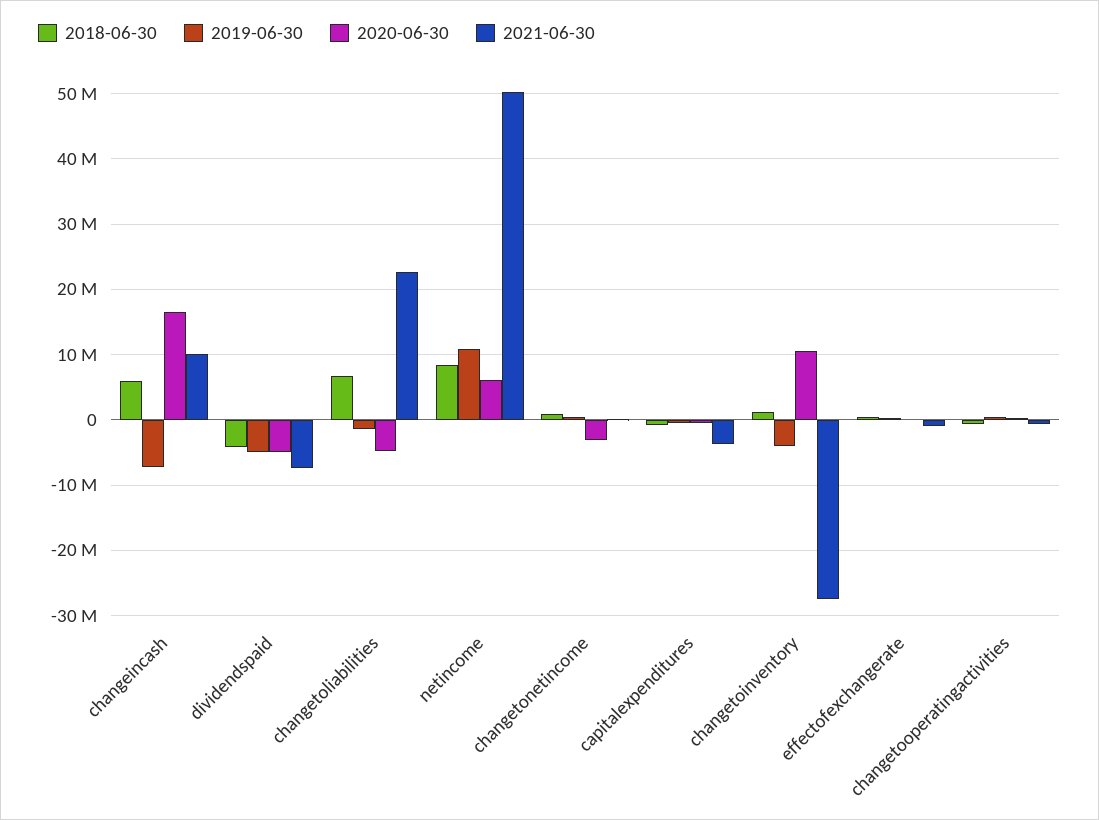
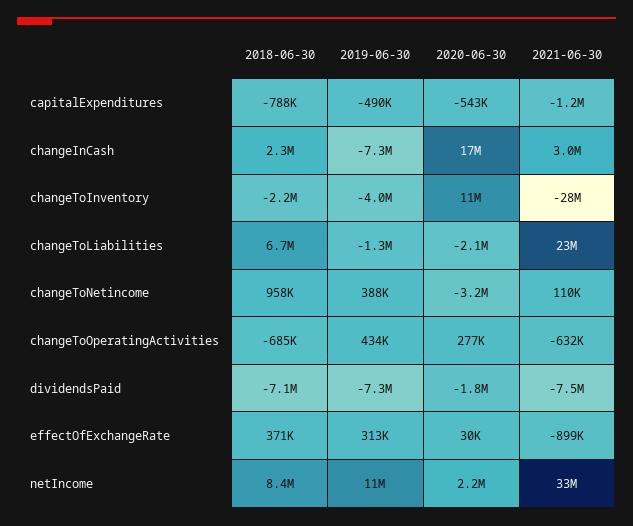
  {
    "2018-06-30": {
-     "changeincash": 6000000,
+     "changeincash": 2300000,
-     "dividendspaid": -4000000,
+     "dividendspaid": -7100000,
      "changetoliabilities": 6700000,
      "netincome": 8400000,
      "changetonetincome": 958000,
      "capitalexpenditures": -788000,
-     "changetoinventory": 1000000,
+     "changetoinventory": -2200000,
      "effectofexchangerate": 371000,
      "changetooperatingactivities": -685000
    },
    "2019-06-30": {
      "changeincash": -7300000,
-     "dividendspaid": -5000000,
+     "dividendspaid": -7300000,
      "changetoliabilities": -1300000,
      "netincome": 11000000,
      "changetonetincome": 388000,
      "capitalexpenditures": -490000,
      "changetoinventory": -4000000,
      "effectofexchangerate": 313000,
      "changetooperatingactivities": 434000
    },
    "2020-06-30": {
      "changeincash": 17000000,
-     "dividendspaid": -5000000,
+     "dividendspaid": -1800000,
-     "changetoliabilities": -5000000,
+     "changetoliabilities": -2100000,
-     "netincome": 6000000,
+     "netincome": 2200000,
      "changetonetincome": -3200000,
      "capitalexpenditures": -543000,
      "changetoinventory": 11000000,
      "effectofexchangerate": 30000,
      "changetooperatingactivities": 277000
    },
    "2021-06-30": {
-     "changeincash": 10000000,
+     "changeincash": 3000000,
      "dividendspaid": -7500000,
      "changetoliabilities": 23000000,
-     "netincome": 50000000,
+     "netincome": 33000000,
      "changetonetincome": 110000,
-     "capitalexpenditures": -4000000,
+     "capitalexpenditures": -1200000,
      "changetoinventory": -28000000,
      "effectofexchangerate": -899000,
      "changetooperatingactivities": -632000
    }
  }

